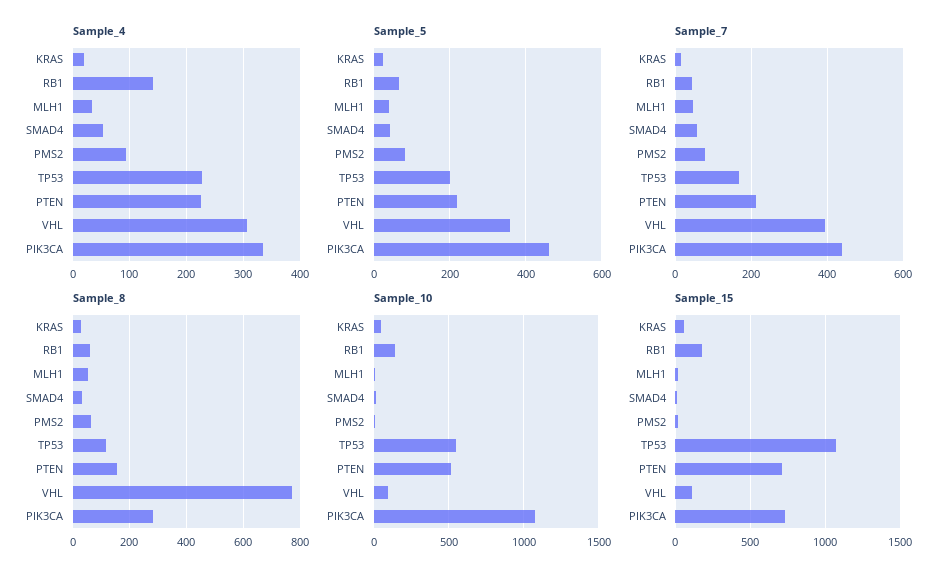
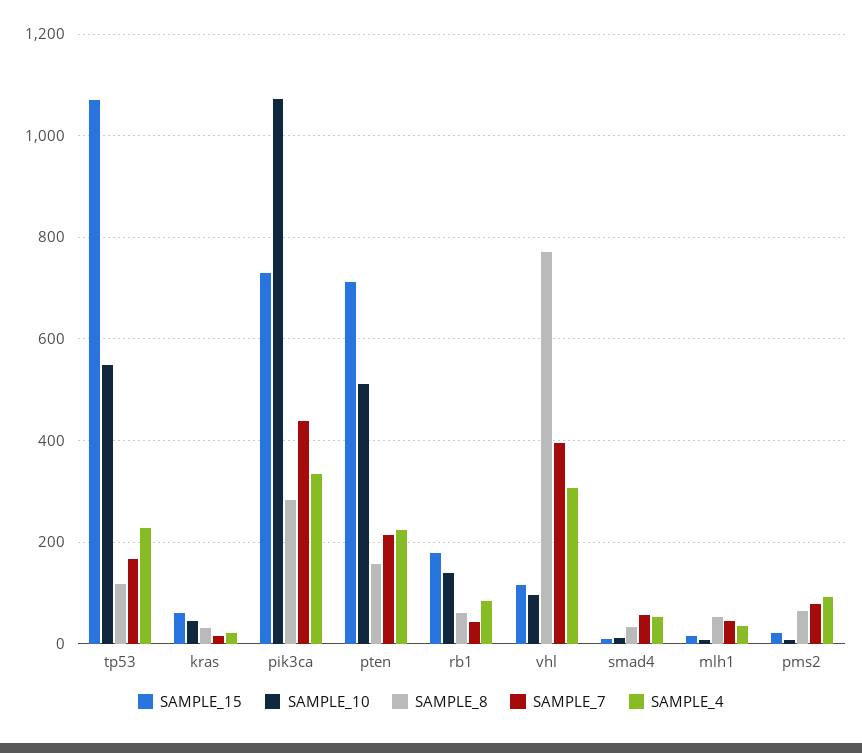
  {
    "Sample_4": {
      "KRAS": 20,
-     "RB1": 140,
+     "RB1": 80,
      "MLH1": 40,
      "SMAD4": 60,
      "PMS2": 100,
      "TP53": 220,
      "PTEN": 220,
      "VHL": 300,
      "PIK3CA": 340
    },
-   "Sample_5": {
-     "KRAS": 20,
-     "RB1": 60,
-     "MLH1": 40,
-     "SMAD4": 40,
-     "PMS2": 80,
-     "TP53": 200,
-     "PTEN": 220,
-     "VHL": 360,
-     "PIK3CA": 460
-   },
    "Sample_7": {
      "KRAS": 20,
      "RB1": 40,
      "MLH1": 40,
      "SMAD4": 60,
      "PMS2": 80,
      "TP53": 160,
      "PTEN": 220,
      "VHL": 400,
      "PIK3CA": 440
    },
    "Sample_8": {
      "KRAS": 40,
      "RB1": 60,
      "MLH1": 60,
      "SMAD4": 40,
      "PMS2": 60,
      "TP53": 120,
      "PTEN": 160,
      "VHL": 780,
      "PIK3CA": 280
    },
    "Sample_10": {
      "KRAS": 40,
      "RB1": 140,
      "MLH1": 0,
      "SMAD4": 20,
      "PMS2": 0,
      "TP53": 540,
      "PTEN": 520,
      "VHL": 100,
      "PIK3CA": 1080
    },
    "Sample_15": {
      "KRAS": 60,
      "RB1": 180,
      "MLH1": 20,
      "SMAD4": 20,
      "PMS2": 20,
      "TP53": 1080,
      "PTEN": 720,
      "VHL": 120,
      "PIK3CA": 720
    }
  }

